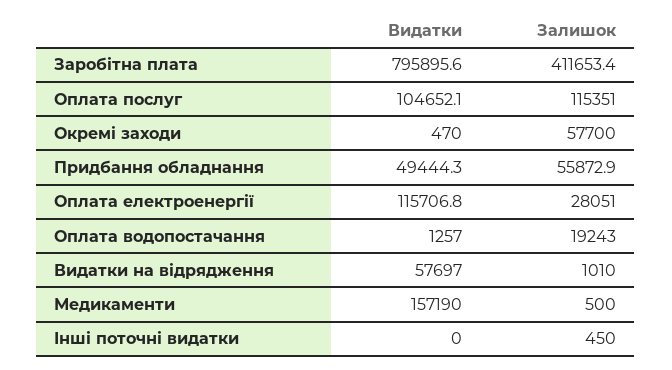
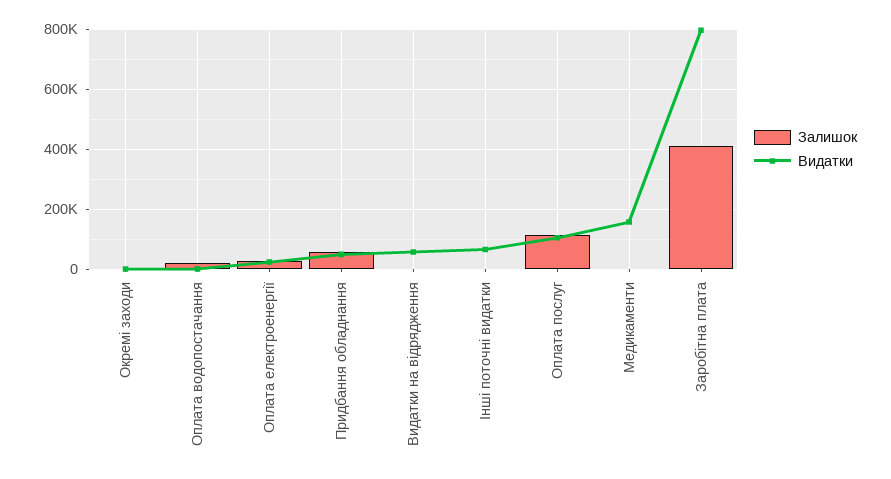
  {
    "Видатки": {
      "Заробітна плата": 795895.6,
      "Оплата послуг": 104652.1,
      "Окремі заходи": 470,
      "Придбання обладнання": 49444.3,
-     "Оплата електроенергії": 115706.8,
+     "Оплата електроенергії": 20000,
      "Оплата водопостачання": 1257,
      "Видатки на відрядження": 57697,
      "Медикаменти": 157190,
-     "Інші поточні видатки": 0
+     "Інші поточні видатки": 60000
    },
    "Залишок": {
      "Заробітна плата": 411653.4,
      "Оплата послуг": 115351,
-     "Окремі заходи": 57700,
+     "Окремі заходи": 0,
      "Придбання обладнання": 55872.9,
      "Оплата електроенергії": 28051,
      "Оплата водопостачання": 19243,
      "Видатки на відрядження": 1010,
      "Медикаменти": 500,
      "Інші поточні видатки": 450
    }
  }

